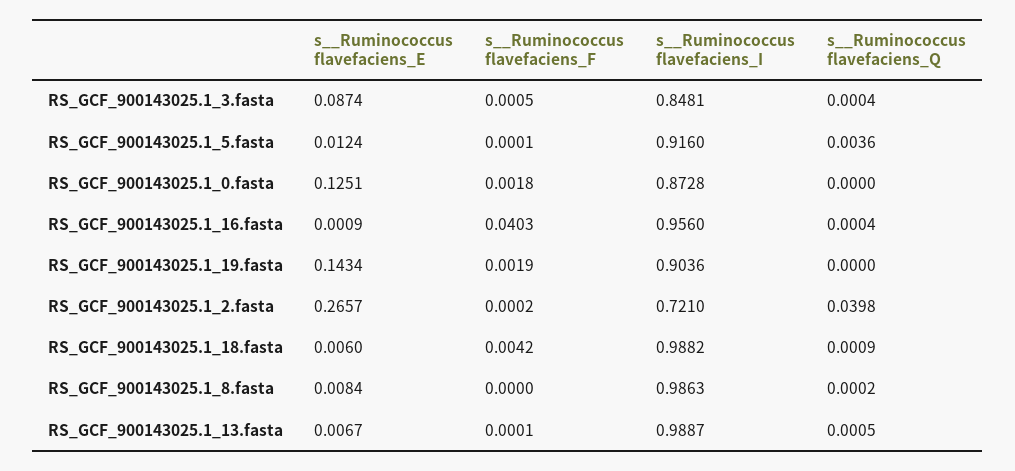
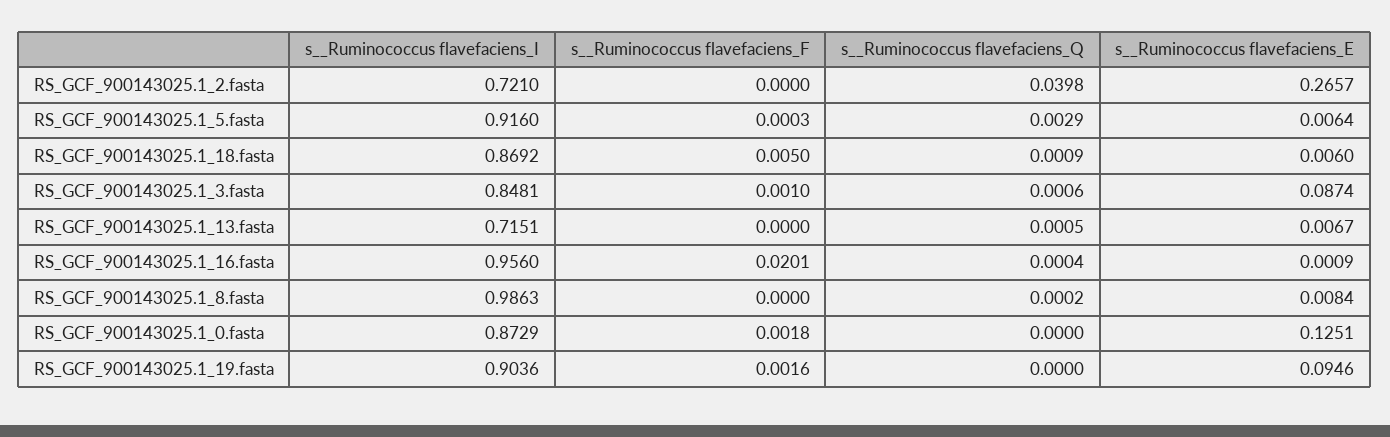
  {
    "s__Ruminococcus flavefaciens_E": {
      "RS_GCF_900143025.1_3.fasta": 0.0874,
-     "RS_GCF_900143025.1_5.fasta": 0.0124,
+     "RS_GCF_900143025.1_5.fasta": 0.0064,
      "RS_GCF_900143025.1_0.fasta": 0.1251,
      "RS_GCF_900143025.1_16.fasta": 0.0009,
-     "RS_GCF_900143025.1_19.fasta": 0.1434,
+     "RS_GCF_900143025.1_19.fasta": 0.0946,
      "RS_GCF_900143025.1_2.fasta": 0.2657,
      "RS_GCF_900143025.1_18.fasta": 0.006,
      "RS_GCF_900143025.1_8.fasta": 0.0084,
      "RS_GCF_900143025.1_13.fasta": 0.0067
    },
    "s__Ruminococcus flavefaciens_F": {
-     "RS_GCF_900143025.1_3.fasta": 0.0005,
+     "RS_GCF_900143025.1_3.fasta": 0.001,
-     "RS_GCF_900143025.1_5.fasta": 0.0001,
+     "RS_GCF_900143025.1_5.fasta": 0.0003,
      "RS_GCF_900143025.1_0.fasta": 0.0018,
-     "RS_GCF_900143025.1_16.fasta": 0.0403,
+     "RS_GCF_900143025.1_16.fasta": 0.0201,
-     "RS_GCF_900143025.1_19.fasta": 0.0019,
+     "RS_GCF_900143025.1_19.fasta": 0.0016,
-     "RS_GCF_900143025.1_2.fasta": 0.0002,
+     "RS_GCF_900143025.1_2.fasta": 0,
-     "RS_GCF_900143025.1_18.fasta": 0.0042,
+     "RS_GCF_900143025.1_18.fasta": 0.005,
      "RS_GCF_900143025.1_8.fasta": 0,
-     "RS_GCF_900143025.1_13.fasta": 0.0001
+     "RS_GCF_900143025.1_13.fasta": 0
    },
    "s__Ruminococcus flavefaciens_I": {
      "RS_GCF_900143025.1_3.fasta": 0.8481,
      "RS_GCF_900143025.1_5.fasta": 0.916,
-     "RS_GCF_900143025.1_0.fasta": 0.8728,
+     "RS_GCF_900143025.1_0.fasta": 0.8729,
      "RS_GCF_900143025.1_16.fasta": 0.956,
      "RS_GCF_900143025.1_19.fasta": 0.9036,
      "RS_GCF_900143025.1_2.fasta": 0.721,
-     "RS_GCF_900143025.1_18.fasta": 0.9882,
+     "RS_GCF_900143025.1_18.fasta": 0.8692,
      "RS_GCF_900143025.1_8.fasta": 0.9863,
-     "RS_GCF_900143025.1_13.fasta": 0.9887
+     "RS_GCF_900143025.1_13.fasta": 0.7151
    },
    "s__Ruminococcus flavefaciens_Q": {
-     "RS_GCF_900143025.1_3.fasta": 0.0004,
+     "RS_GCF_900143025.1_3.fasta": 0.0006,
-     "RS_GCF_900143025.1_5.fasta": 0.0036,
+     "RS_GCF_900143025.1_5.fasta": 0.0029,
      "RS_GCF_900143025.1_0.fasta": 0,
      "RS_GCF_900143025.1_16.fasta": 0.0004,
      "RS_GCF_900143025.1_19.fasta": 0,
      "RS_GCF_900143025.1_2.fasta": 0.0398,
      "RS_GCF_900143025.1_18.fasta": 0.0009,
      "RS_GCF_900143025.1_8.fasta": 0.0002,
      "RS_GCF_900143025.1_13.fasta": 0.0005
    }
  }

